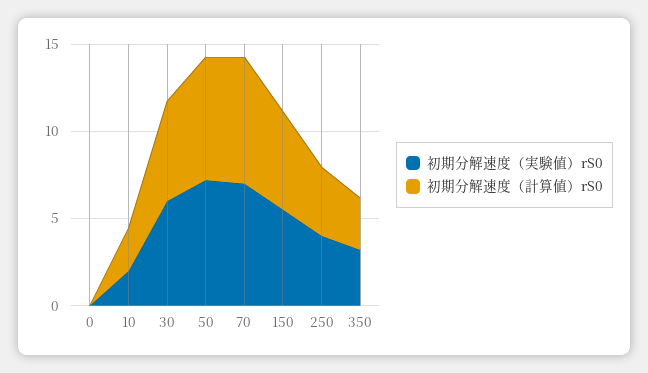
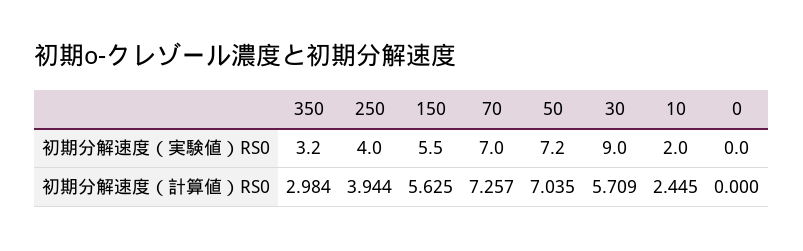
  {
    "初期分解速度（実験値）rS0": {
      "0": 0,
      "10": 2,
-     "30": 6,
+     "30": 9,
      "50": 7.2,
      "70": 7,
      "150": 5.5,
      "250": 4,
      "350": 3.2
    },
    "初期分解速度（計算値）rS0": {
      "0": 0,
      "10": 2.445,
      "30": 5.709,
      "50": 7.035,
      "70": 7.257,
      "150": 5.625,
      "250": 3.944,
      "350": 2.984
    }
  }

